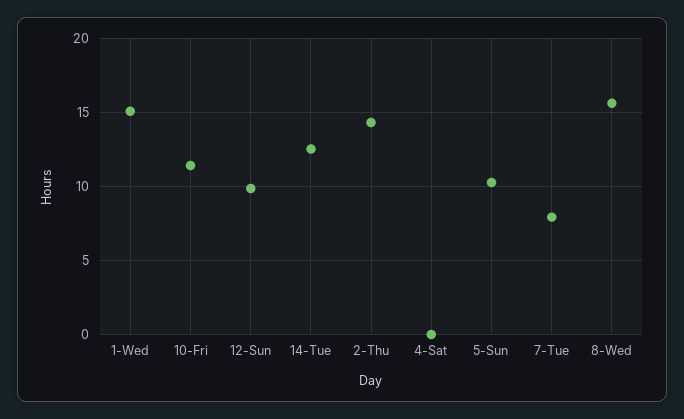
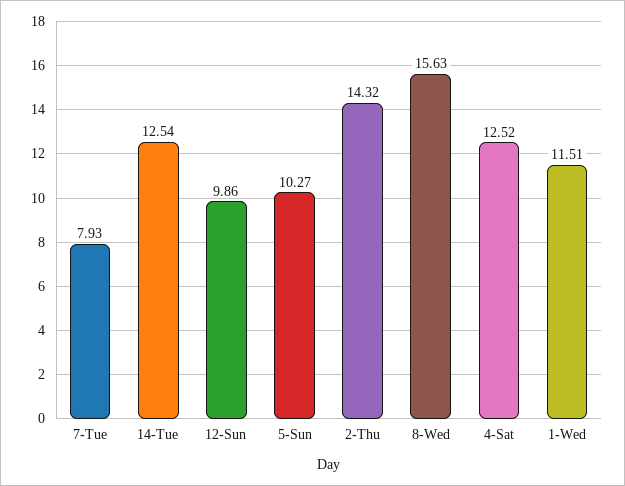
  {
-   "1-Wed": 15,
+   "1-Wed": 11.51,
-   "10-Fri": 11.5,
    "12-Sun": 9.86,
    "14-Tue": 12.54,
    "2-Thu": 14.32,
-   "4-Sat": 0,
+   "4-Sat": 12.52,
    "5-Sun": 10.27,
    "7-Tue": 7.93,
    "8-Wed": 15.63
  }

